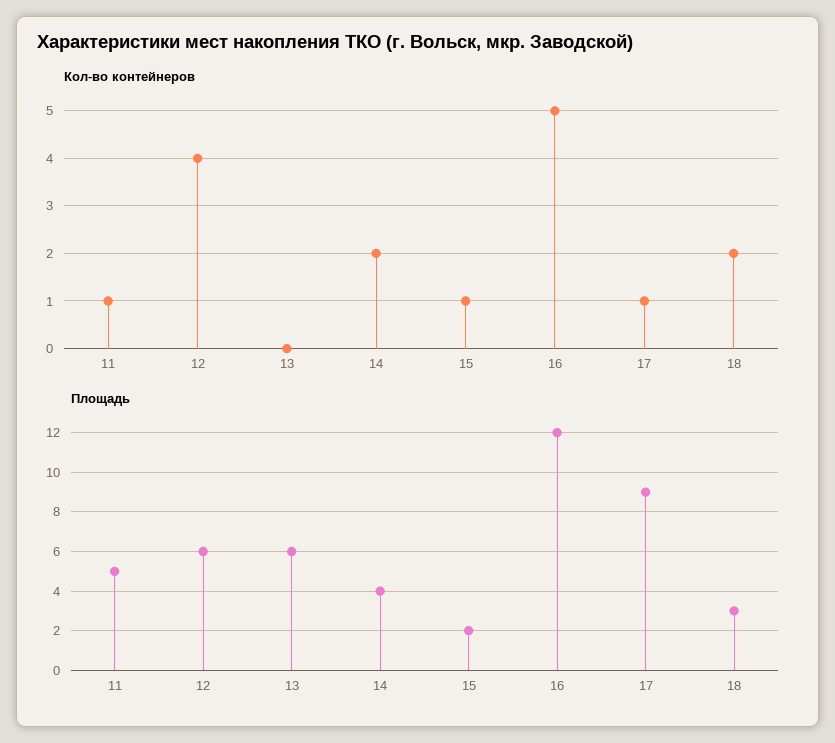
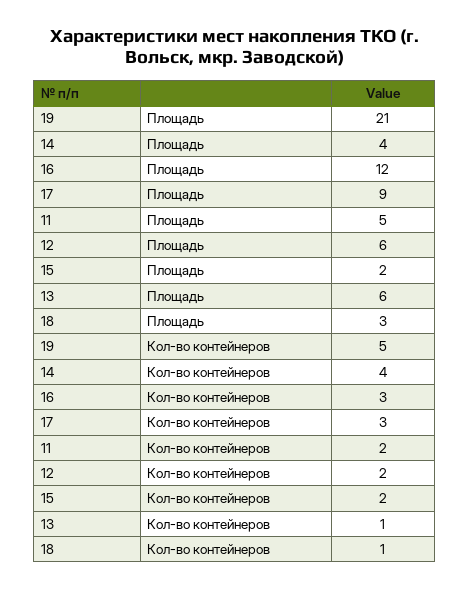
  {
    "Кол-во контейнеров": {
-     "11": 1,
+     "11": 2,
-     "12": 4,
+     "12": 2,
-     "13": 0,
+     "13": 1,
-     "14": 2,
+     "14": 4,
-     "15": 1,
+     "15": 2,
-     "16": 5,
+     "16": 3,
-     "17": 1,
+     "17": 3,
-     "18": 2
+     "18": 1,
+     "19": 5
    },
    "Площадь": {
      "11": 5,
      "12": 6,
      "13": 6,
      "14": 4,
      "15": 2,
      "16": 12,
      "17": 9,
-     "18": 3
+     "18": 3,
+     "19": 21
    }
  }

